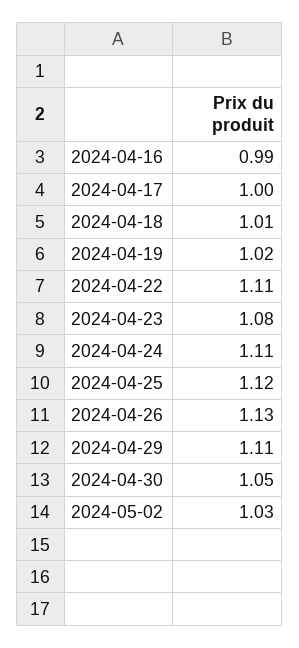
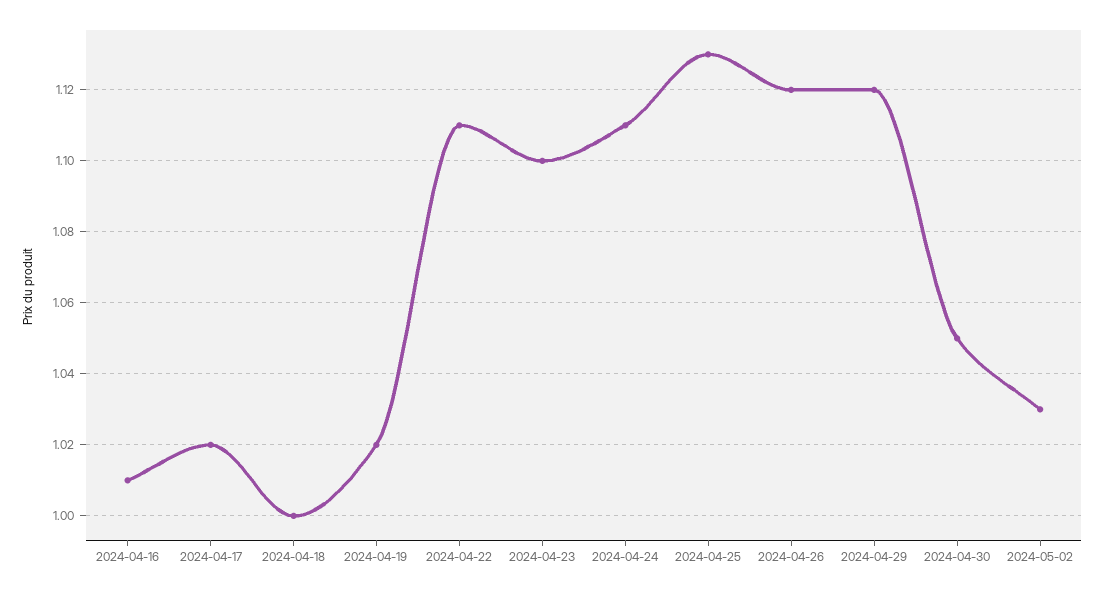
  {
-   "2024-04-16": 0.99,
+   "2024-04-16": 1.01,
-   "2024-04-17": 1,
+   "2024-04-17": 1.02,
-   "2024-04-18": 1.01,
+   "2024-04-18": 1,
    "2024-04-19": 1.02,
    "2024-04-22": 1.11,
-   "2024-04-23": 1.08,
+   "2024-04-23": 1.1,
    "2024-04-24": 1.11,
-   "2024-04-25": 1.12,
+   "2024-04-25": 1.13,
-   "2024-04-26": 1.13,
+   "2024-04-26": 1.12,
-   "2024-04-29": 1.11,
+   "2024-04-29": 1.12,
    "2024-04-30": 1.05,
    "2024-05-02": 1.03
  }

